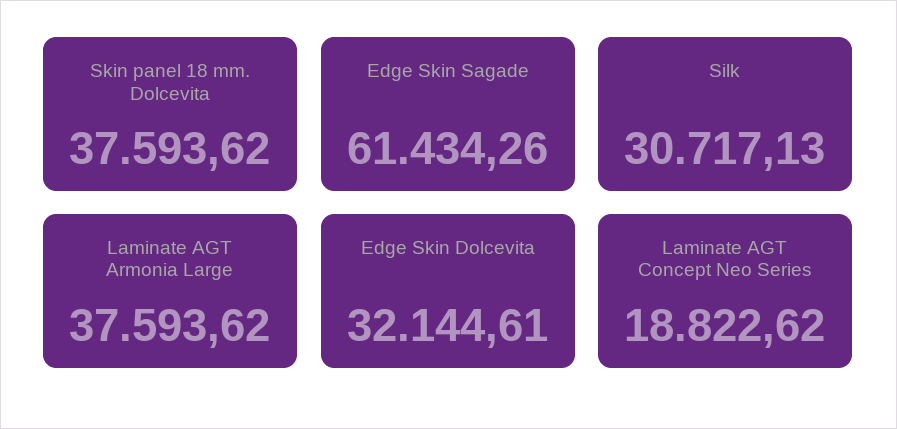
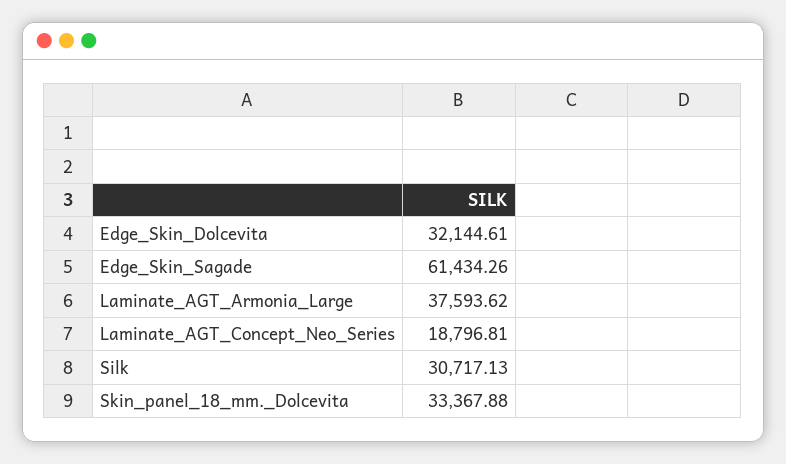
  {
-   "Skin panel 18 mm. Dolcevita": 37593.62,
+   "Skin panel 18 mm. Dolcevita": 33367.88,
    "Edge Skin Sagade": 61434.26,
    "Silk": 30717.13,
    "Laminate AGT Armonia Large": 37593.62,
    "Edge Skin Dolcevita": 32144.61,
-   "Laminate AGT Concept Neo Series": 18822.62
+   "Laminate AGT Concept Neo Series": 18796.81
  }

